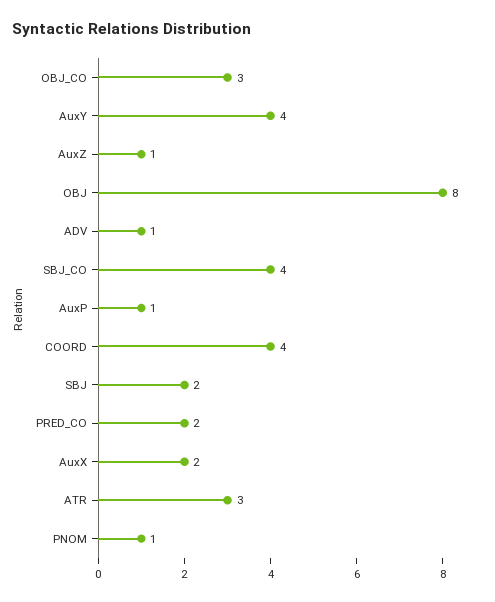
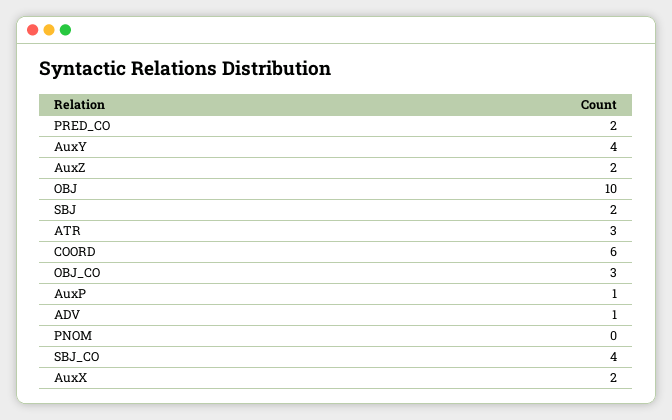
  {
    "OBJ_CO": 3,
    "AuxY": 4,
-   "AuxZ": 1,
+   "AuxZ": 2,
-   "OBJ": 8,
+   "OBJ": 10,
    "ADV": 1,
    "SBJ_CO": 4,
    "AuxP": 1,
-   "COORD": 4,
+   "COORD": 6,
    "SBJ": 2,
    "PRED_CO": 2,
    "AuxX": 2,
    "ATR": 3,
-   "PNOM": 1
+   "PNOM": 0
  }

